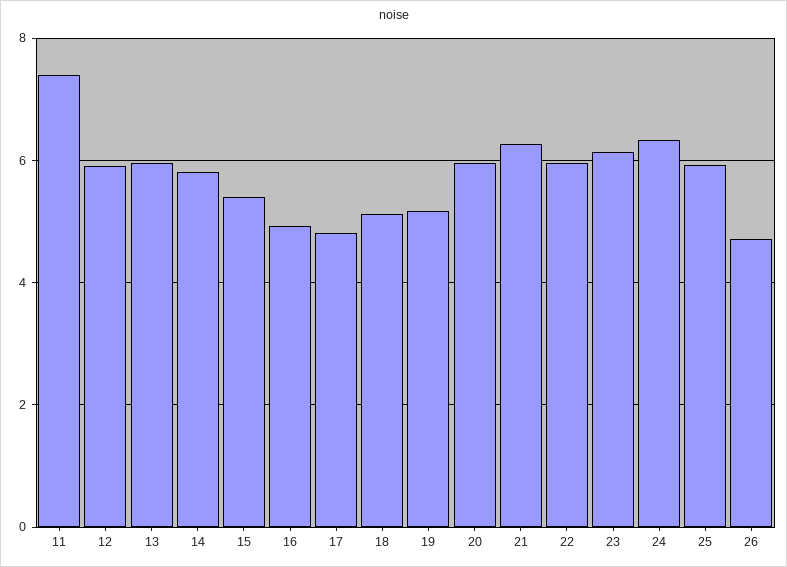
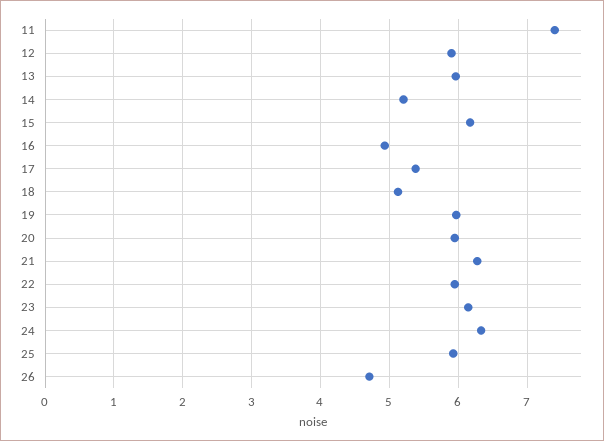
  {
    "11": 7.4,
    "12": 5.9,
    "13": 6,
-   "14": 5.8,
+   "14": 5.2,
-   "15": 5.4,
+   "15": 6.2,
    "16": 4.9,
-   "17": 4.8,
+   "17": 5.4,
    "18": 5.1,
-   "19": 5.2,
+   "19": 6,
    "20": 5.9,
    "21": 6.3,
    "22": 6,
    "23": 6.1,
    "24": 6.3,
    "25": 5.9,
    "26": 4.7
  }

